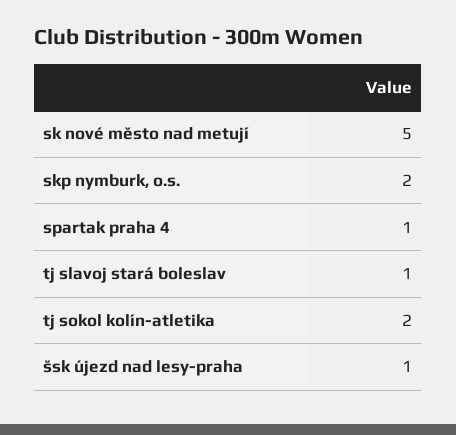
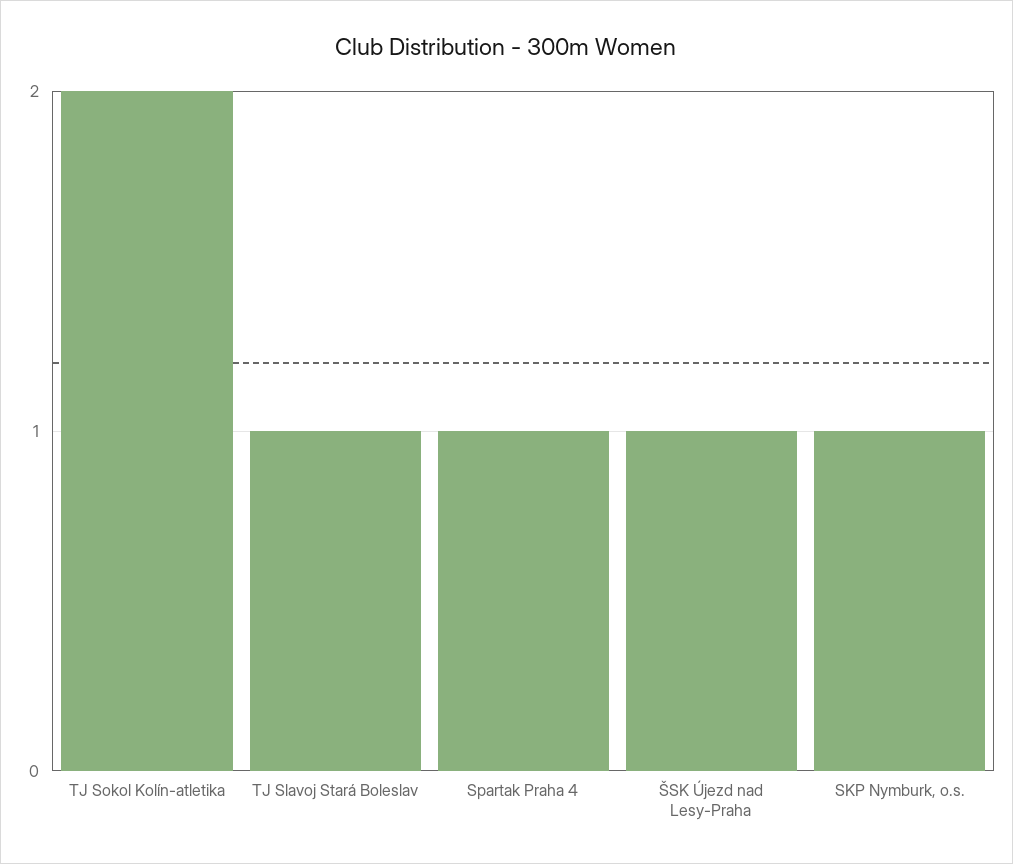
  {
-   "sk nové město nad metují": 5,
-   "skp nymburk, o.s.": 2,
+   "skp nymburk, o.s.": 1,
    "spartak praha 4": 1,
    "tj slavoj stará boleslav": 1,
    "tj sokol kolín-atletika": 2,
    "šsk újezd nad lesy-praha": 1
  }

